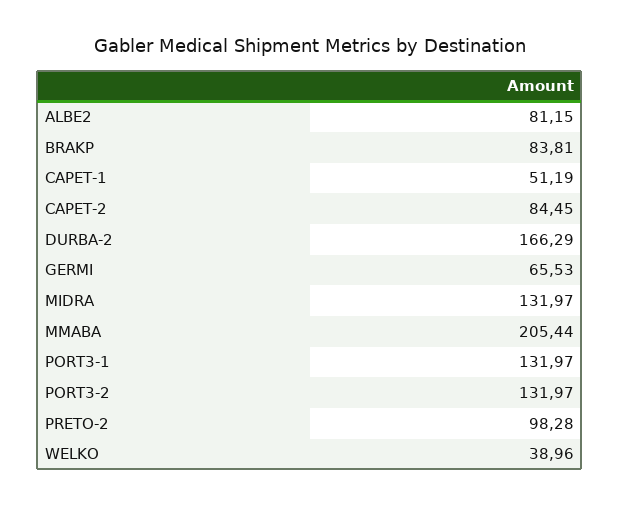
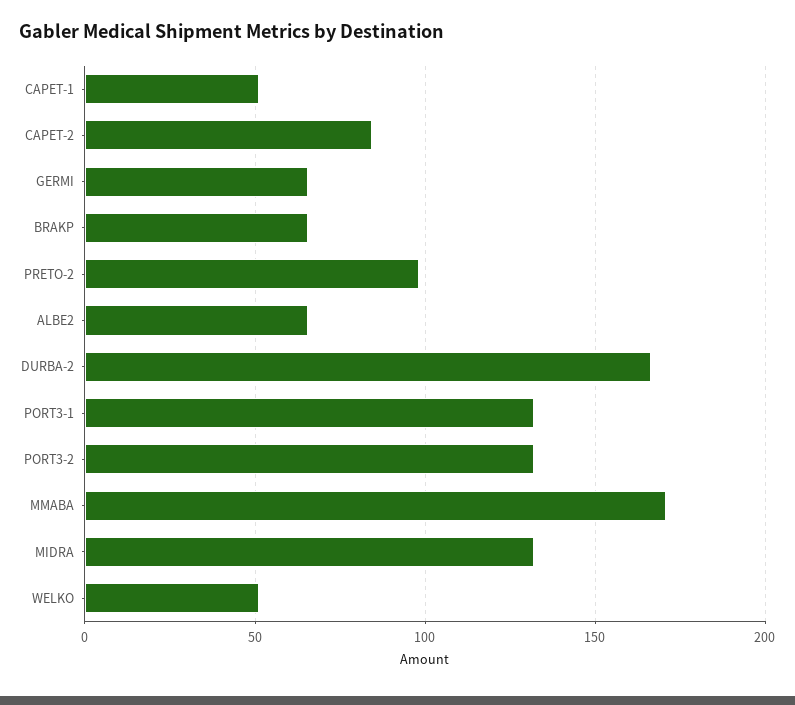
  {
-   "ALBE2": 81.15,
+   "ALBE2": 65,
-   "BRAKP": 83.81,
+   "BRAKP": 65,
    "CAPET-1": 51.19,
    "CAPET-2": 84.45,
    "DURBA-2": 166.29,
    "GERMI": 65.53,
    "MIDRA": 131.97,
-   "MMABA": 205.44,
+   "MMABA": 170,
    "PORT3-1": 131.97,
    "PORT3-2": 131.97,
    "PRETO-2": 98.28,
-   "WELKO": 38.96
+   "WELKO": 50
  }

